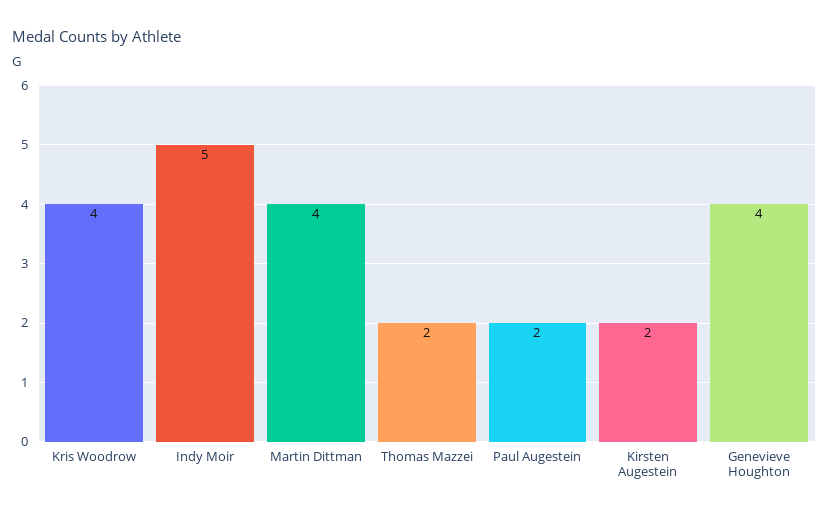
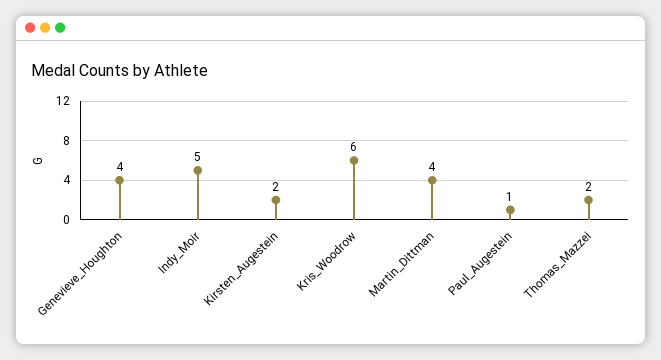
  {
-   "Kris Woodrow": 4,
+   "Kris Woodrow": 6,
    "Indy Moir": 5,
    "Martin Dittman": 4,
    "Thomas Mazzei": 2,
-   "Paul Augestein": 2,
+   "Paul Augestein": 1,
    "Kirsten Augestein": 2,
    "Genevieve Houghton": 4
  }

